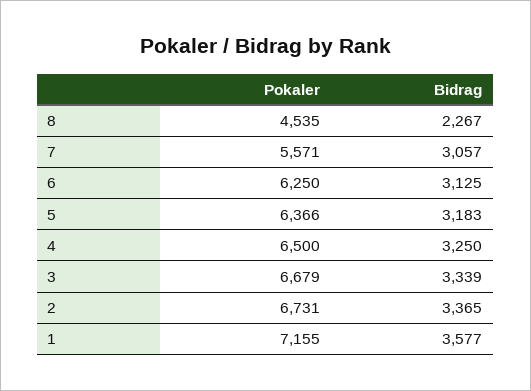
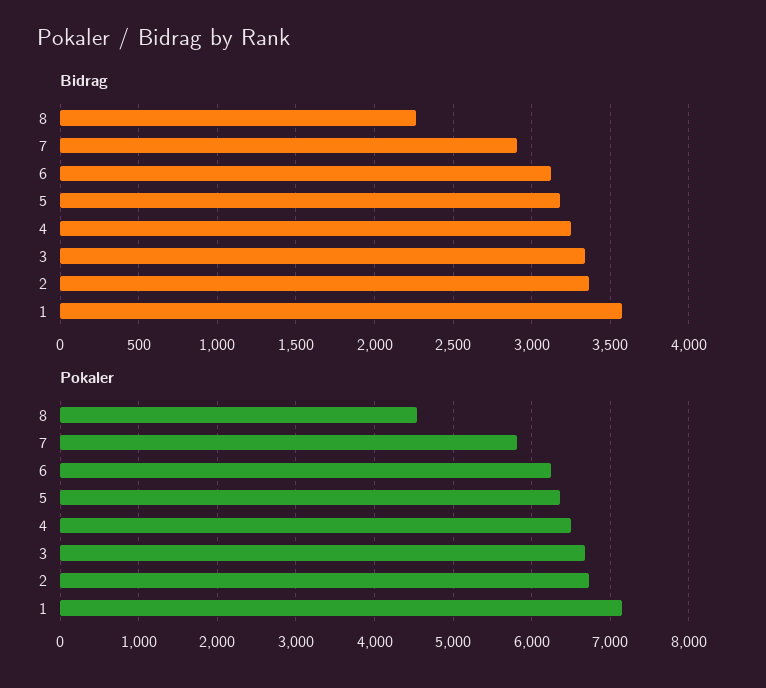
  {
    "Pokaler": {
      "8": 4535,
-     "7": 5571,
+     "7": 5800,
      "6": 6250,
      "5": 6366,
      "4": 6500,
      "3": 6679,
      "2": 6731,
      "1": 7155
    },
    "Bidrag": {
      "8": 2267,
-     "7": 3057,
+     "7": 2900,
      "6": 3125,
      "5": 3183,
      "4": 3250,
      "3": 3339,
      "2": 3365,
      "1": 3577
    }
  }

